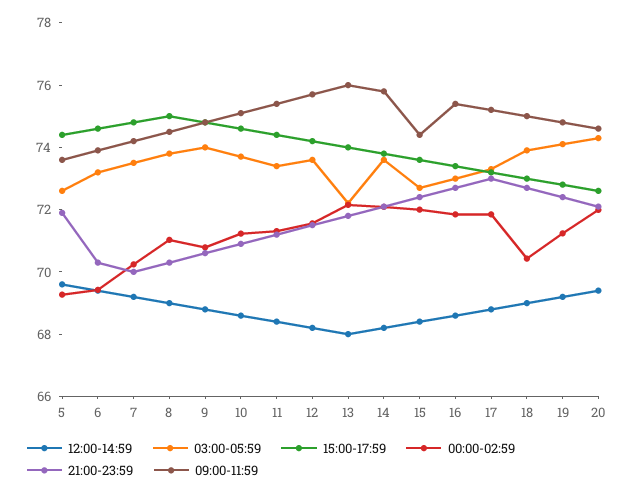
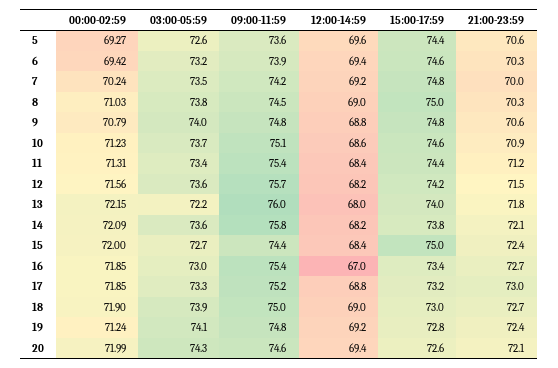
  {
    "12:00-14:59": {
      "5": 69.6,
      "6": 69.4,
      "7": 69.2,
      "8": 69,
      "9": 68.8,
      "10": 68.6,
      "11": 68.4,
      "12": 68.2,
      "13": 68,
      "14": 68.2,
      "15": 68.4,
-     "16": 68.5,
+     "16": 67,
      "17": 68.8,
      "18": 69,
      "19": 69.2,
      "20": 69.4
    },
    "03:00-05:59": {
      "5": 72.6,
      "6": 73.2,
      "7": 73.5,
      "8": 73.8,
      "9": 74,
      "10": 73.7,
      "11": 73.4,
      "12": 73.6,
      "13": 72.2,
      "14": 73.6,
      "15": 72.7,
      "16": 73,
      "17": 73.3,
      "18": 73.9,
      "19": 74.1,
      "20": 74.3
    },
    "15:00-17:59": {
      "5": 74.4,
      "6": 74.6,
      "7": 74.8,
      "8": 75,
      "9": 74.8,
      "10": 74.6,
      "11": 74.4,
      "12": 74.2,
      "13": 74,
      "14": 73.8,
-     "15": 73.5,
+     "15": 75,
      "16": 73.4,
      "17": 73.2,
      "18": 73,
      "19": 72.8,
      "20": 72.6
    },
    "00:00-02:59": {
      "5": 69.27,
      "6": 69.42,
      "7": 70.24,
      "8": 71.03,
      "9": 70.79,
      "10": 71.23,
      "11": 71.31,
      "12": 71.56,
      "13": 72.15,
      "14": 72.09,
      "15": 72,
      "16": 71.85,
      "17": 71.85,
-     "18": 70.5,
+     "18": 71.9,
      "19": 71.24,
      "20": 71.99
    },
    "21:00-23:59": {
-     "5": 72,
+     "5": 70.6,
      "6": 70.3,
      "7": 70,
      "8": 70.3,
      "9": 70.6,
      "10": 70.9,
      "11": 71.2,
      "12": 71.5,
      "13": 71.8,
      "14": 72.1,
      "15": 72.4,
      "16": 72.7,
      "17": 73,
      "18": 72.7,
      "19": 72.4,
      "20": 72.1
    },
    "09:00-11:59": {
      "5": 73.6,
      "6": 73.9,
      "7": 74.2,
      "8": 74.5,
      "9": 74.8,
      "10": 75.1,
      "11": 75.4,
      "12": 75.7,
      "13": 76,
      "14": 75.8,
      "15": 74.4,
      "16": 75.4,
      "17": 75.2,
      "18": 75,
      "19": 74.8,
      "20": 74.6
    }
  }

